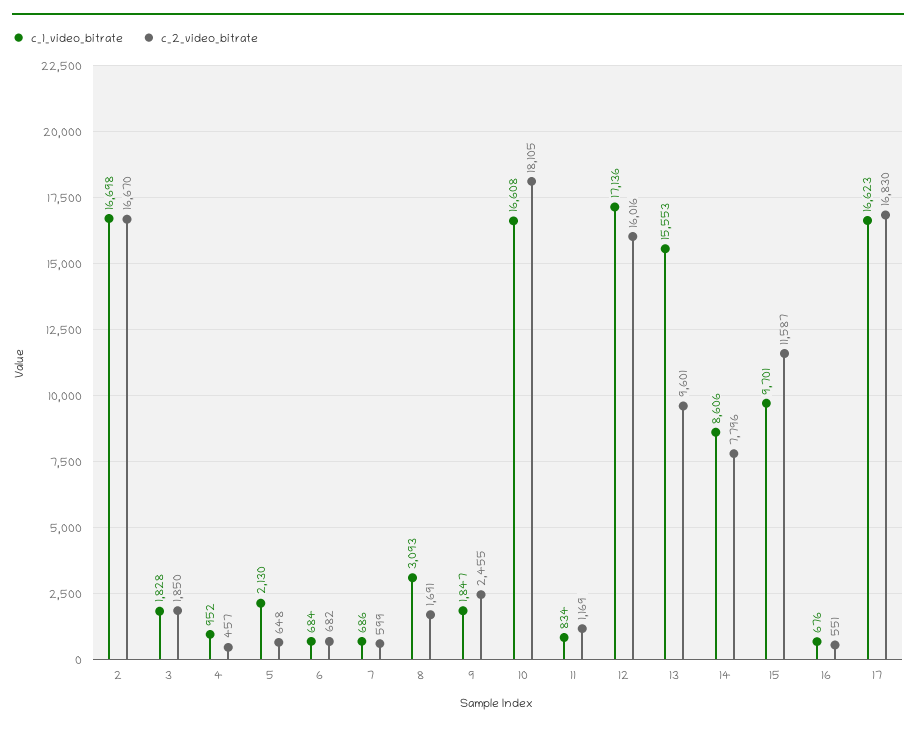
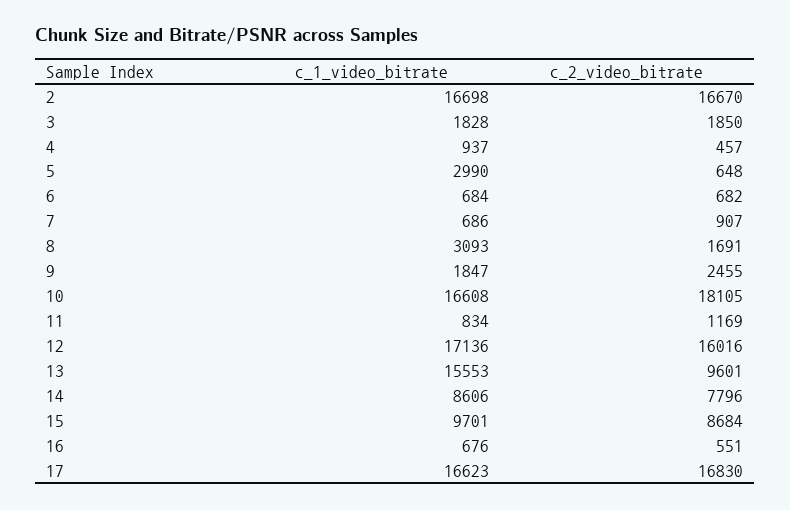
  {
    "c_1_video_bitrate": {
      "2": 16698,
      "3": 1828,
-     "4": 952,
+     "4": 937,
-     "5": 2130,
+     "5": 2990,
      "6": 684,
      "7": 686,
      "8": 3093,
      "9": 1847,
      "10": 16608,
      "11": 834,
      "12": 17136,
      "13": 15553,
      "14": 8606,
      "15": 9701,
      "16": 676,
      "17": 16623
    },
    "c_2_video_bitrate": {
      "2": 16670,
      "3": 1850,
      "4": 457,
      "5": 648,
      "6": 682,
-     "7": 599,
+     "7": 907,
      "8": 1691,
      "9": 2455,
      "10": 18105,
      "11": 1169,
      "12": 16016,
      "13": 9601,
      "14": 7796,
-     "15": 11587,
+     "15": 8684,
      "16": 551,
      "17": 16830
    }
  }

